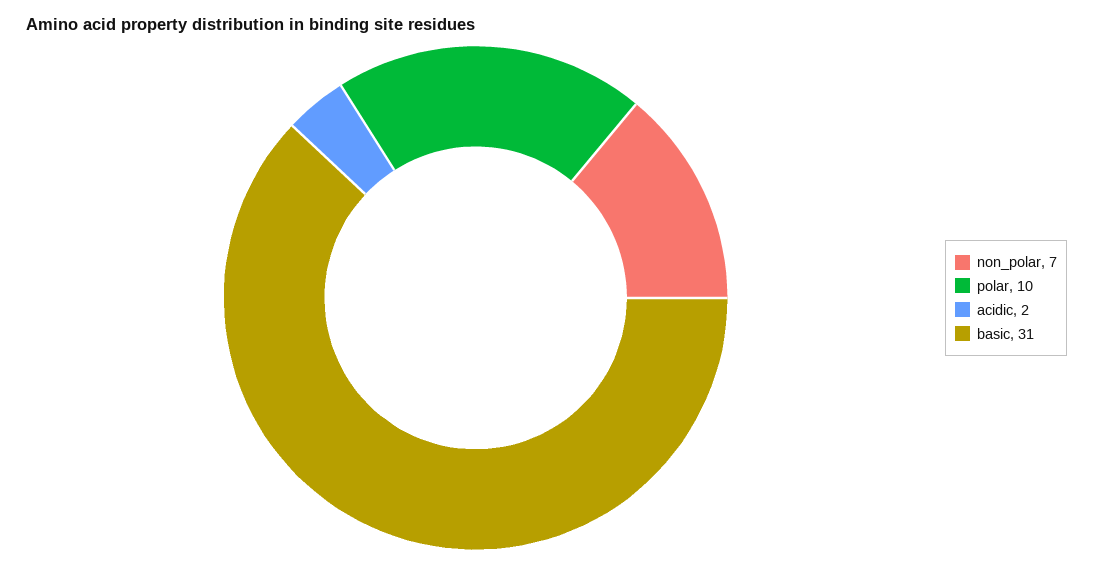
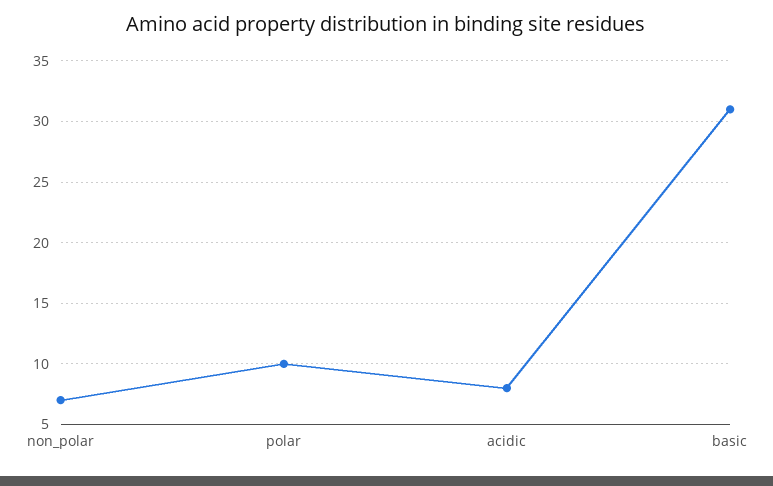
  {
    "non_polar": 7,
    "polar": 10,
-   "acidic": 2,
+   "acidic": 8,
    "basic": 31
  }

